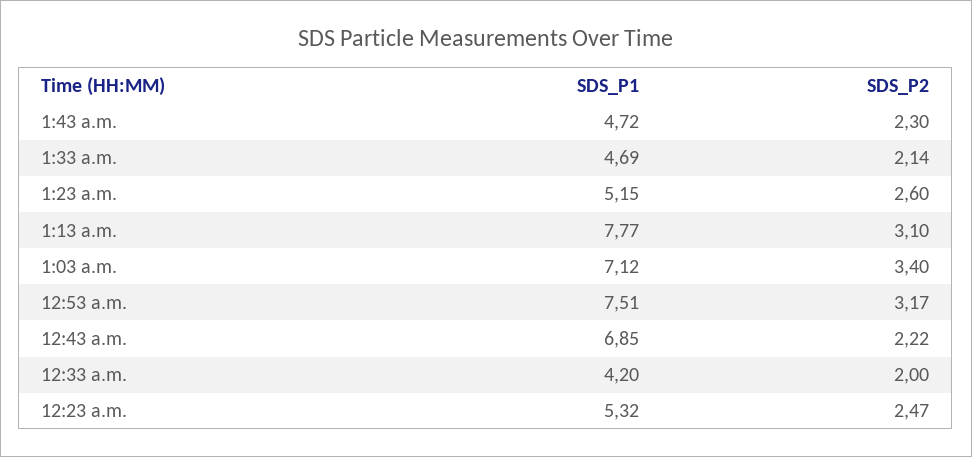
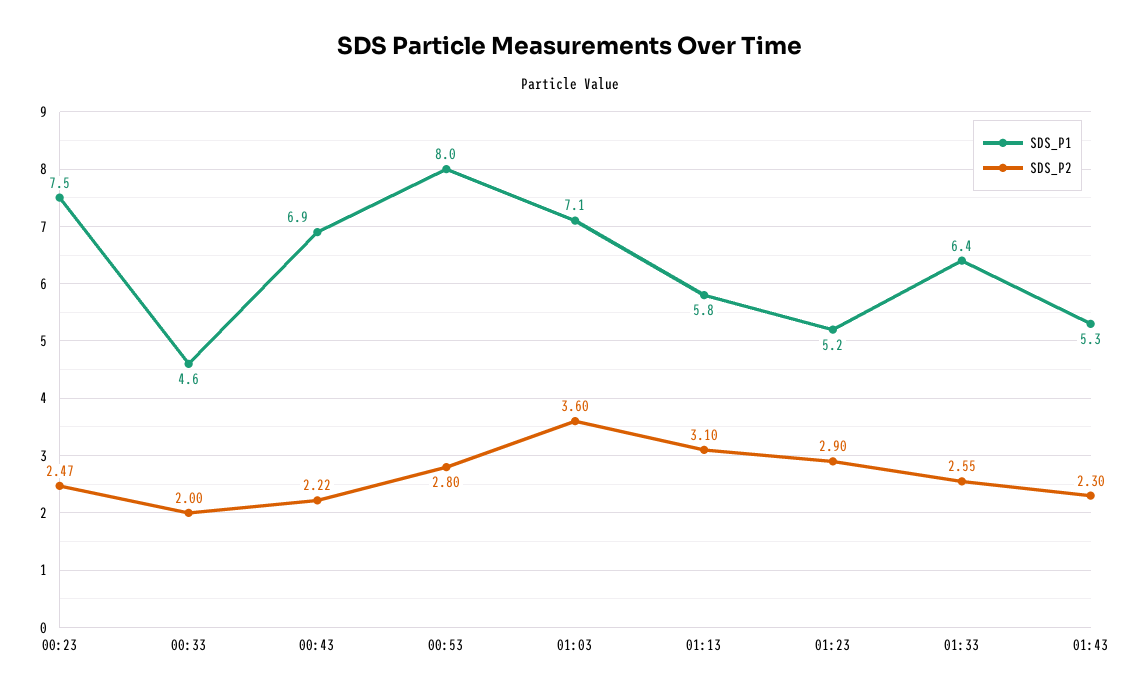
  {
    "SDS_P1": {
-     "1:43 a.m.": 4.72,
+     "1:43 a.m.": 5.3,
-     "1:33 a.m.": 4.69,
+     "1:33 a.m.": 6.4,
      "1:23 a.m.": 5.15,
-     "1:13 a.m.": 7.77,
+     "1:13 a.m.": 5.8,
      "1:03 a.m.": 7.12,
-     "12:53 a.m.": 7.51,
+     "12:53 a.m.": 8,
      "12:43 a.m.": 6.85,
-     "12:33 a.m.": 4.2,
+     "12:33 a.m.": 4.6,
-     "12:23 a.m.": 5.32
+     "12:23 a.m.": 7.5
    },
    "SDS_P2": {
      "1:43 a.m.": 2.3,
-     "1:33 a.m.": 2.14,
+     "1:33 a.m.": 2.55,
-     "1:23 a.m.": 2.6,
+     "1:23 a.m.": 2.9,
      "1:13 a.m.": 3.1,
-     "1:03 a.m.": 3.4,
+     "1:03 a.m.": 3.6,
-     "12:53 a.m.": 3.17,
+     "12:53 a.m.": 2.8,
      "12:43 a.m.": 2.22,
      "12:33 a.m.": 2,
      "12:23 a.m.": 2.47
    }
  }

